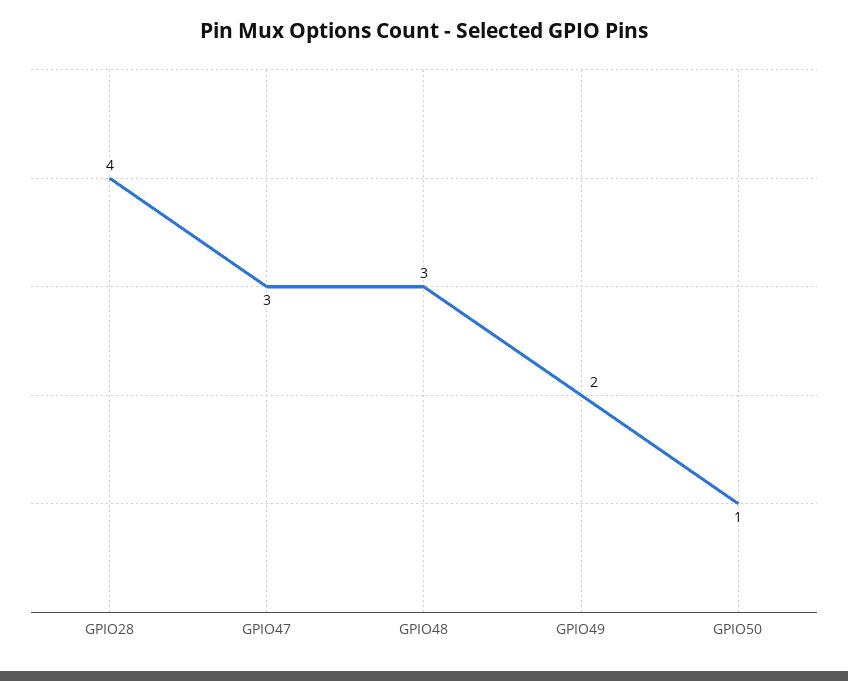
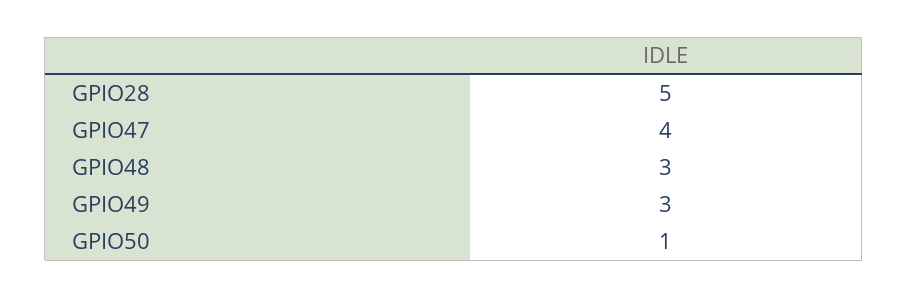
  {
-   "GPIO28": 4,
+   "GPIO28": 5,
-   "GPIO47": 3,
+   "GPIO47": 4,
    "GPIO48": 3,
-   "GPIO49": 2,
+   "GPIO49": 3,
    "GPIO50": 1
  }

